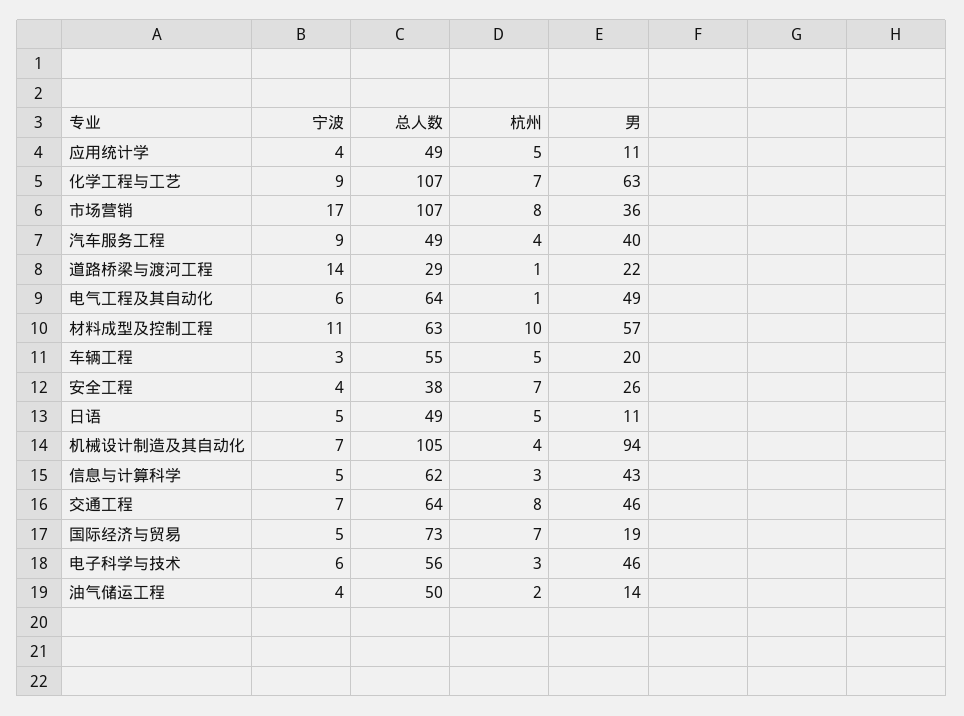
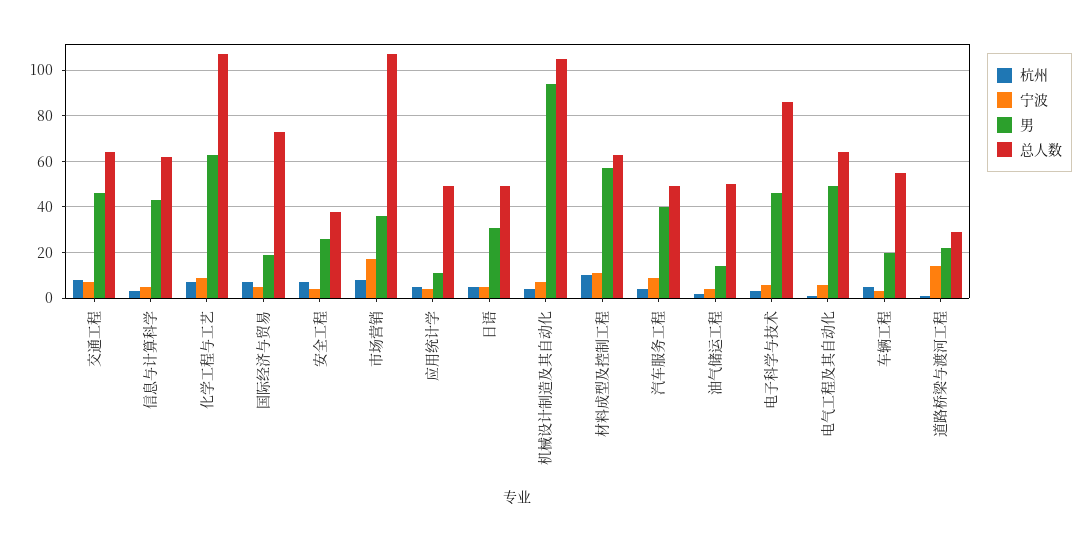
  {
    "宁波": {
      "应用统计学": 4,
      "化学工程与工艺": 9,
      "市场营销": 17,
      "汽车服务工程": 9,
      "道路桥梁与渡河工程": 14,
      "电气工程及其自动化": 6,
      "材料成型及控制工程": 11,
      "车辆工程": 3,
      "安全工程": 4,
      "日语": 5,
      "机械设计制造及其自动化": 7,
      "信息与计算科学": 5,
      "交通工程": 7,
      "国际经济与贸易": 5,
      "电子科学与技术": 6,
      "油气储运工程": 4
    },
    "总人数": {
      "应用统计学": 49,
      "化学工程与工艺": 107,
      "市场营销": 107,
      "汽车服务工程": 49,
      "道路桥梁与渡河工程": 29,
      "电气工程及其自动化": 64,
      "材料成型及控制工程": 63,
      "车辆工程": 55,
      "安全工程": 38,
      "日语": 49,
      "机械设计制造及其自动化": 105,
      "信息与计算科学": 62,
      "交通工程": 64,
      "国际经济与贸易": 73,
-     "电子科学与技术": 56,
+     "电子科学与技术": 85,
      "油气储运工程": 50
    },
    "杭州": {
      "应用统计学": 5,
      "化学工程与工艺": 7,
      "市场营销": 8,
      "汽车服务工程": 4,
      "道路桥梁与渡河工程": 1,
      "电气工程及其自动化": 1,
      "材料成型及控制工程": 10,
      "车辆工程": 5,
      "安全工程": 7,
      "日语": 5,
      "机械设计制造及其自动化": 4,
      "信息与计算科学": 3,
      "交通工程": 8,
      "国际经济与贸易": 7,
      "电子科学与技术": 3,
      "油气储运工程": 2
    },
    "男": {
      "应用统计学": 11,
      "化学工程与工艺": 63,
      "市场营销": 36,
      "汽车服务工程": 40,
      "道路桥梁与渡河工程": 22,
      "电气工程及其自动化": 49,
      "材料成型及控制工程": 57,
      "车辆工程": 20,
      "安全工程": 26,
-     "日语": 11,
+     "日语": 30,
      "机械设计制造及其自动化": 94,
      "信息与计算科学": 43,
      "交通工程": 46,
      "国际经济与贸易": 19,
      "电子科学与技术": 46,
      "油气储运工程": 14
    }
  }

